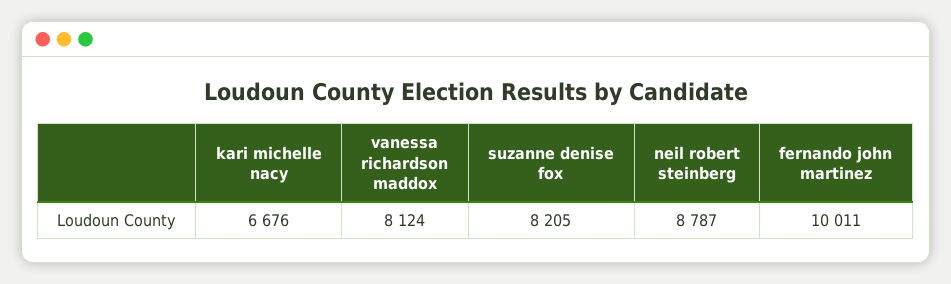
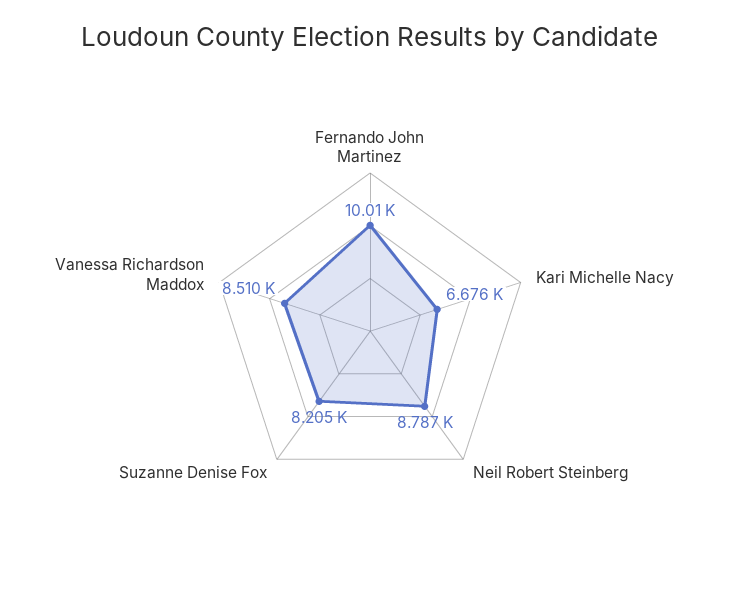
  {
    "kari michelle nacy": 6676,
-   "vanessa richardson maddox": 8124,
+   "vanessa richardson maddox": 8510,
    "suzanne denise fox": 8205,
    "neil robert steinberg": 8787,
    "fernando john martinez": 10011
  }

